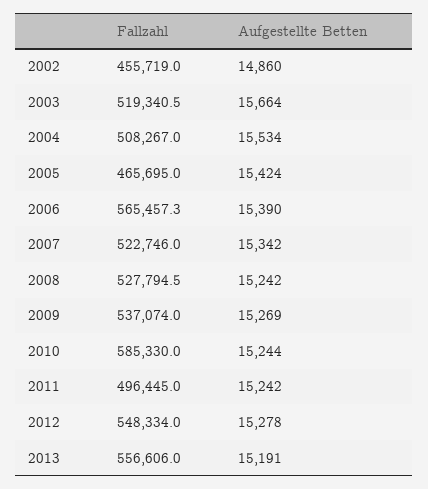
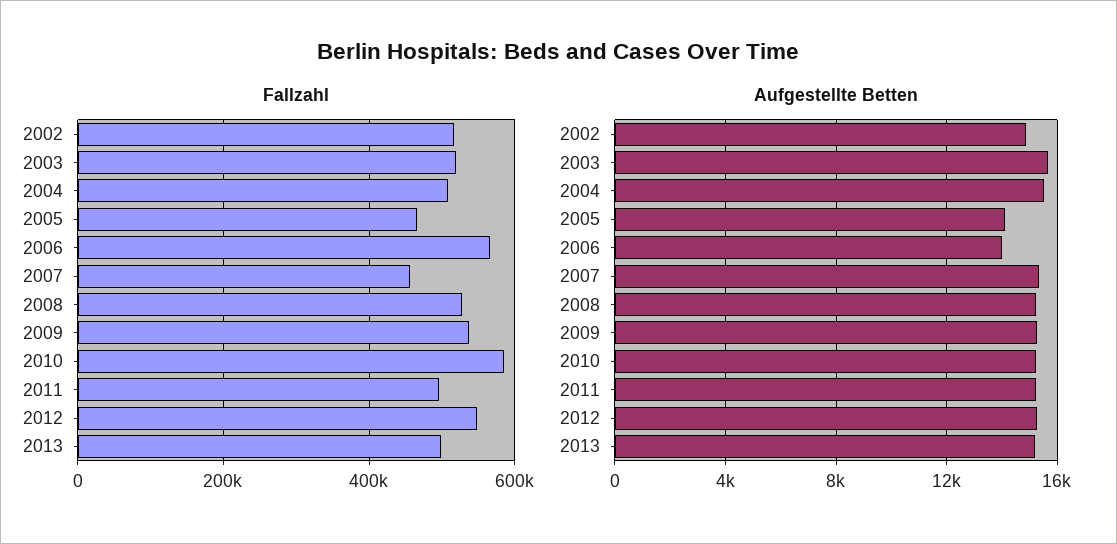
  {
    "Fallzahl": {
-     "2002": 455719,
+     "2002": 520000,
      "2003": 519340.5,
      "2004": 508267,
      "2005": 465695,
      "2006": 565457.3,
-     "2007": 522746,
+     "2007": 460000,
      "2008": 527794.5,
      "2009": 537074,
      "2010": 585330,
      "2011": 496445,
      "2012": 548334,
-     "2013": 556606
+     "2013": 500000
    },
    "Aufgestellte Betten": {
      "2002": 14860,
      "2003": 15664,
      "2004": 15534,
-     "2005": 15424,
+     "2005": 14000,
-     "2006": 15390,
+     "2006": 14000,
      "2007": 15342,
      "2008": 15242,
      "2009": 15269,
      "2010": 15244,
      "2011": 15242,
      "2012": 15278,
      "2013": 15191
    }
  }

